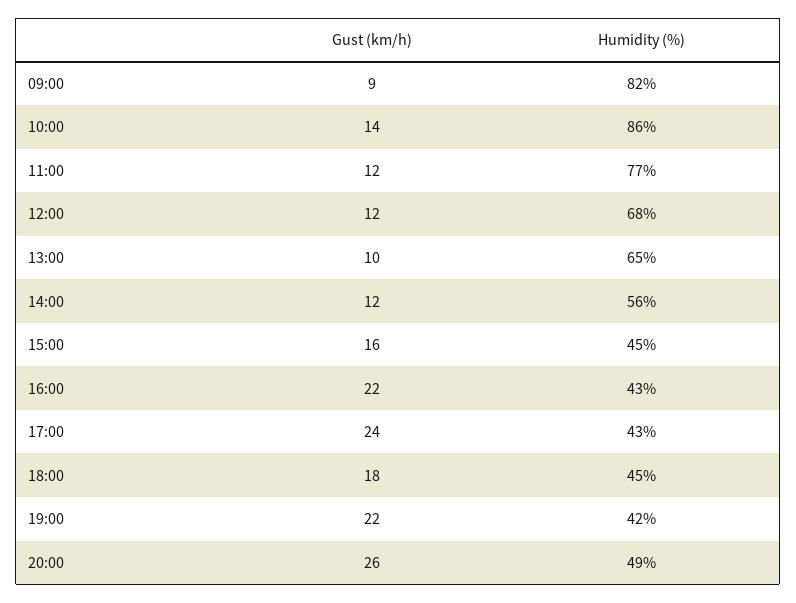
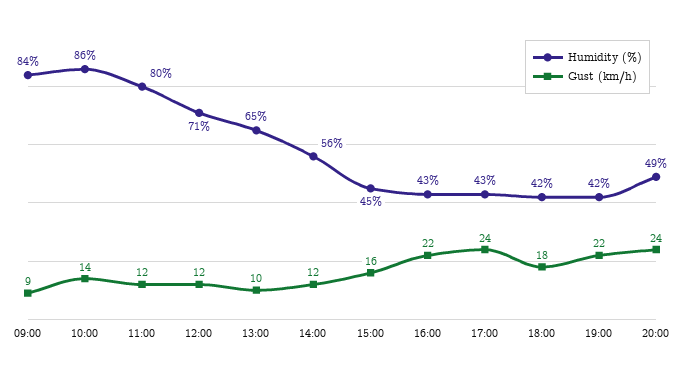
  {
    "Gust (km/h)": {
      "09:00": 9,
      "10:00": 14,
      "11:00": 12,
      "12:00": 12,
      "13:00": 10,
      "14:00": 12,
      "15:00": 16,
      "16:00": 22,
      "17:00": 24,
      "18:00": 18,
      "19:00": 22,
-     "20:00": 26
+     "20:00": 24
    },
    "Humidity (%)": {
-     "09:00": 82,
+     "09:00": 84,
      "10:00": 86,
-     "11:00": 77,
+     "11:00": 80,
-     "12:00": 68,
+     "12:00": 71,
      "13:00": 65,
      "14:00": 56,
      "15:00": 45,
      "16:00": 43,
      "17:00": 43,
-     "18:00": 45,
+     "18:00": 42,
      "19:00": 42,
      "20:00": 49
    }
  }

